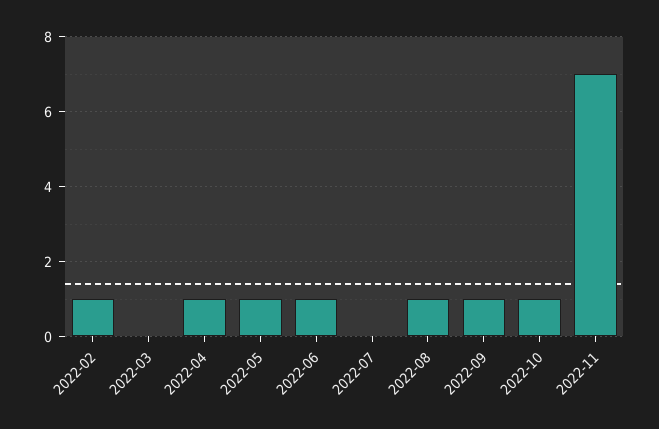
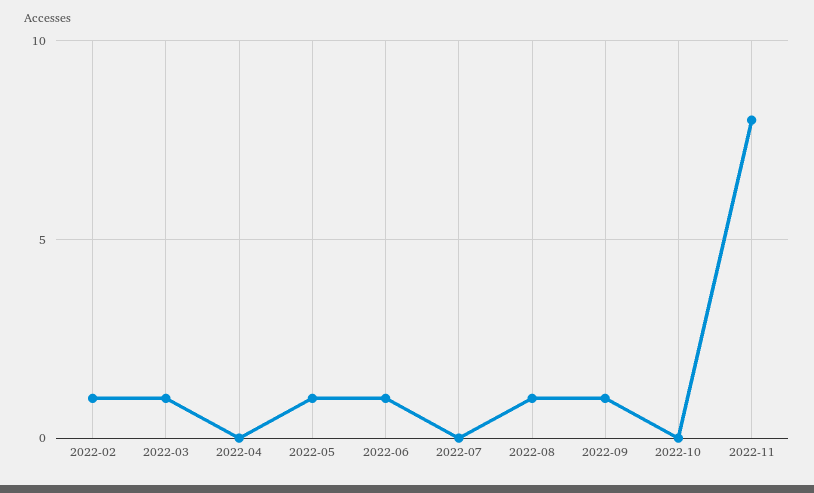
  {
    "2022-02": 1,
-   "2022-03": 0,
+   "2022-03": 1,
-   "2022-04": 1,
+   "2022-04": 0,
    "2022-05": 1,
    "2022-06": 1,
    "2022-07": 0,
    "2022-08": 1,
    "2022-09": 1,
-   "2022-10": 1,
+   "2022-10": 0,
-   "2022-11": 7
+   "2022-11": 8
  }

